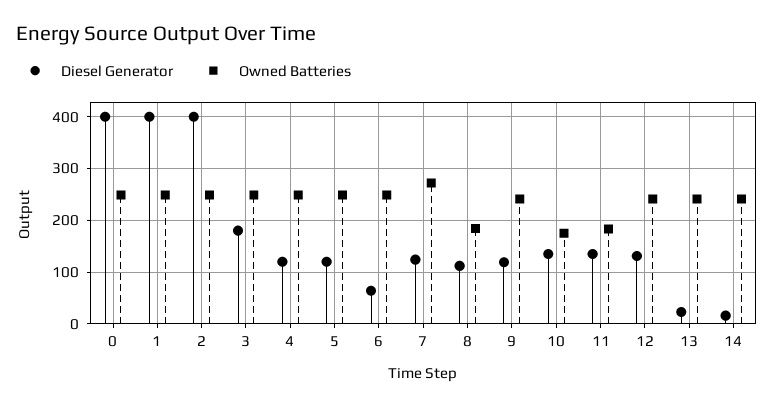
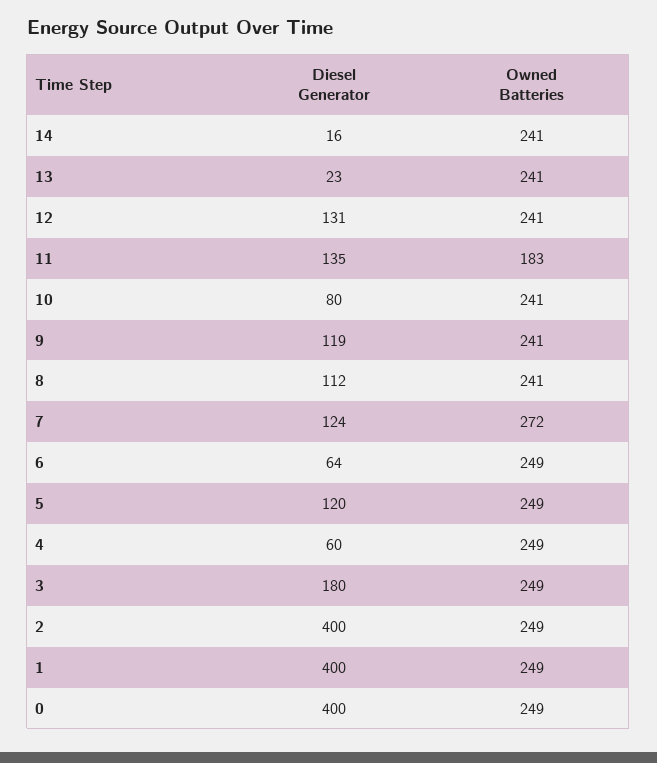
  {
    "Diesel Generator": {
      "0": 400,
      "1": 400,
      "2": 400,
      "3": 180,
-     "4": 120,
+     "4": 60,
      "5": 120,
      "6": 64,
      "7": 124,
      "8": 112,
      "9": 119,
-     "10": 140,
+     "10": 80,
      "11": 135,
      "12": 131,
      "13": 23,
      "14": 16
    },
    "Owned Batteries": {
      "0": 249,
      "1": 249,
      "2": 249,
      "3": 249,
      "4": 249,
      "5": 249,
      "6": 249,
      "7": 272,
-     "8": 180,
+     "8": 241,
      "9": 241,
-     "10": 180,
+     "10": 241,
      "11": 183,
      "12": 241,
      "13": 241,
      "14": 241
    }
  }

